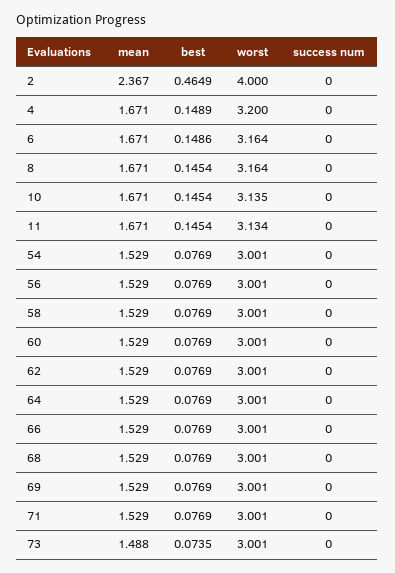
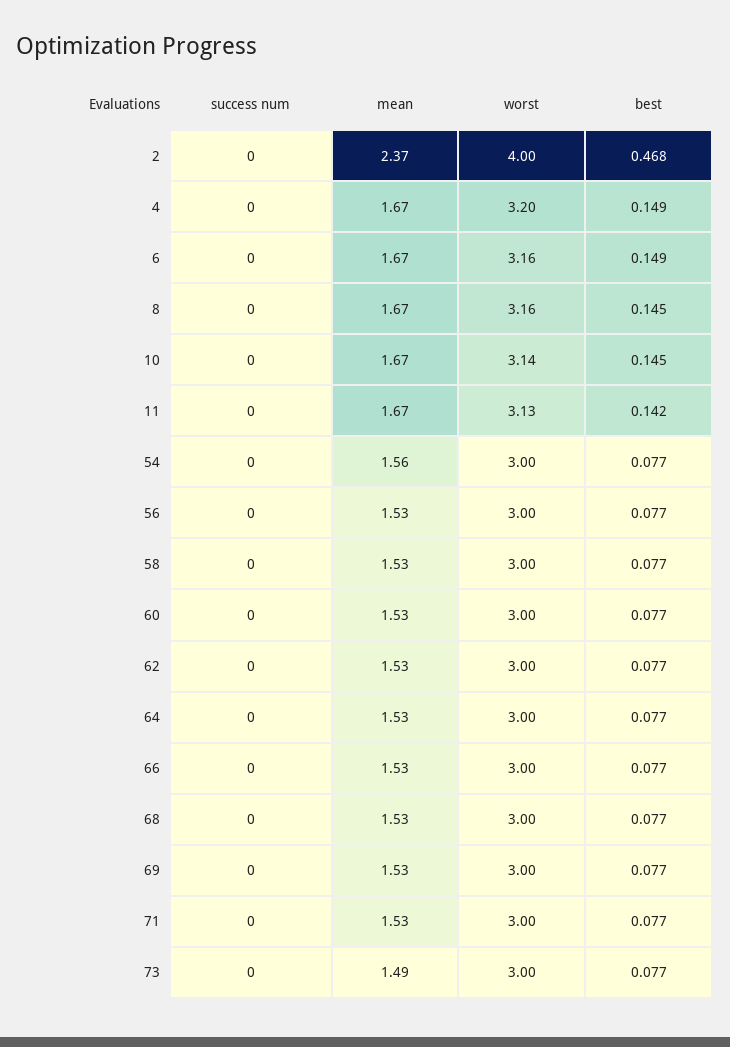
  {
    "mean": {
      "2": 2.367,
      "4": 1.671,
      "6": 1.671,
      "8": 1.671,
      "10": 1.671,
      "11": 1.671,
-     "54": 1.529,
+     "54": 1.56,
      "56": 1.529,
      "58": 1.529,
      "60": 1.529,
      "62": 1.529,
      "64": 1.529,
      "66": 1.529,
      "68": 1.529,
      "69": 1.529,
      "71": 1.529,
      "73": 1.488
    },
    "best": {
-     "2": 0.4649,
+     "2": 0.468,
      "4": 0.1489,
      "6": 0.1486,
      "8": 0.1454,
      "10": 0.1454,
-     "11": 0.1454,
+     "11": 0.142,
      "54": 0.0769,
      "56": 0.0769,
      "58": 0.0769,
      "60": 0.0769,
      "62": 0.0769,
      "64": 0.0769,
      "66": 0.0769,
      "68": 0.0769,
      "69": 0.0769,
      "71": 0.0769,
-     "73": 0.0735
+     "73": 0.077
    },
    "worst": {
      "2": 4,
      "4": 3.2,
      "6": 3.164,
      "8": 3.164,
      "10": 3.135,
      "11": 3.134,
      "54": 3.001,
      "56": 3.001,
      "58": 3.001,
      "60": 3.001,
      "62": 3.001,
      "64": 3.001,
      "66": 3.001,
      "68": 3.001,
      "69": 3.001,
      "71": 3.001,
      "73": 3.001
    },
    "success num": {
      "2": 0,
      "4": 0,
      "6": 0,
      "8": 0,
      "10": 0,
      "11": 0,
      "54": 0,
      "56": 0,
      "58": 0,
      "60": 0,
      "62": 0,
      "64": 0,
      "66": 0,
      "68": 0,
      "69": 0,
      "71": 0,
      "73": 0
    }
  }

